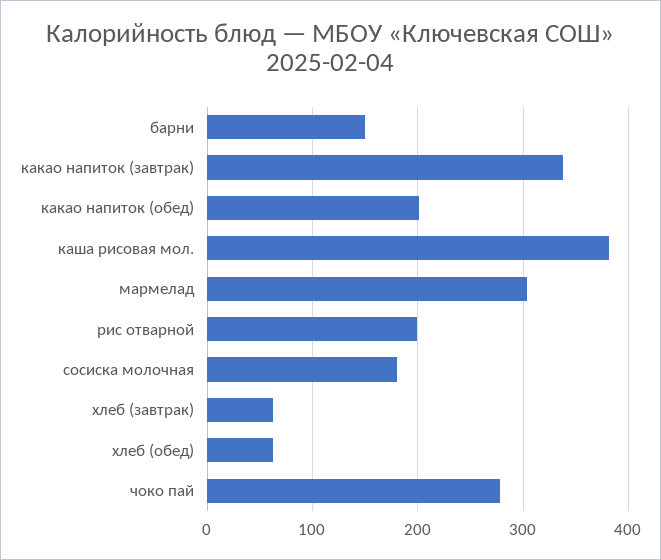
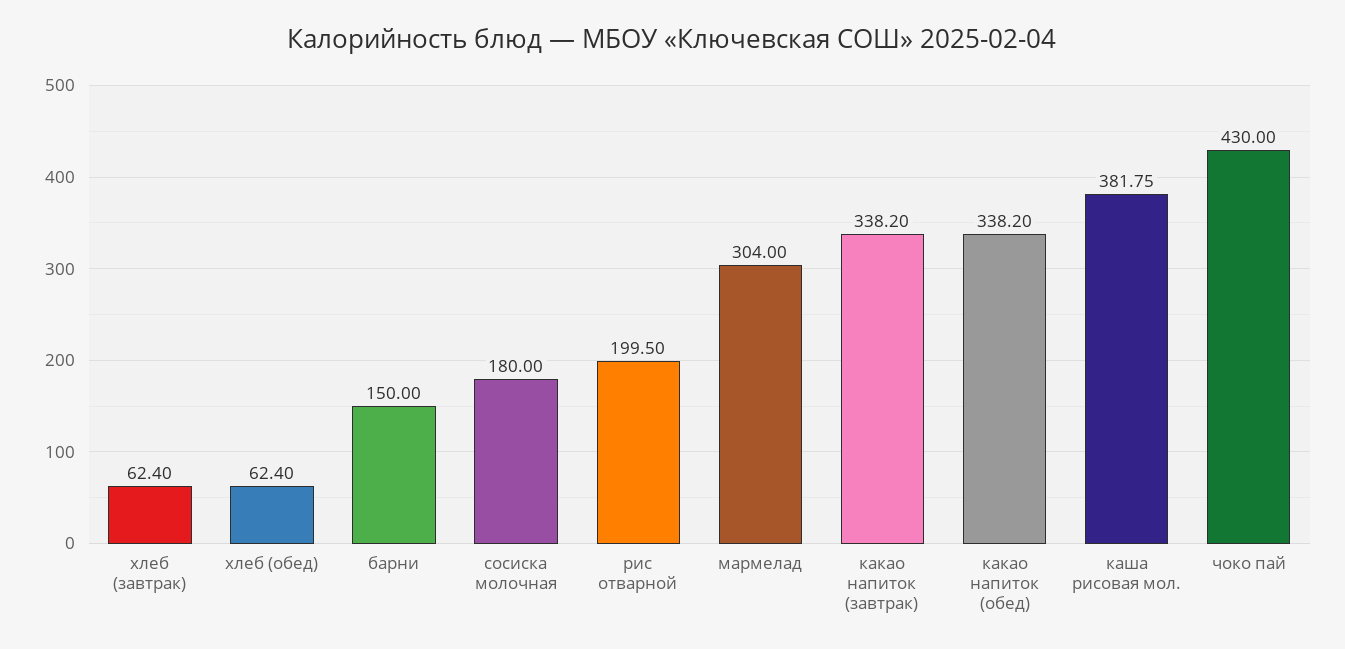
  {
    "барни": 150,
    "какао напиток (завтрак)": 338.2,
-   "какао напиток (обед)": 200,
+   "какао напиток (обед)": 338.2,
    "каша рисовая мол.": 381.75,
    "мармелад": 304,
    "рис отварной": 199.5,
    "сосиска молочная": 180,
    "хлеб (завтрак)": 62.4,
    "хлеб (обед)": 62.4,
-   "чоко пай": 280
+   "чоко пай": 430
  }

